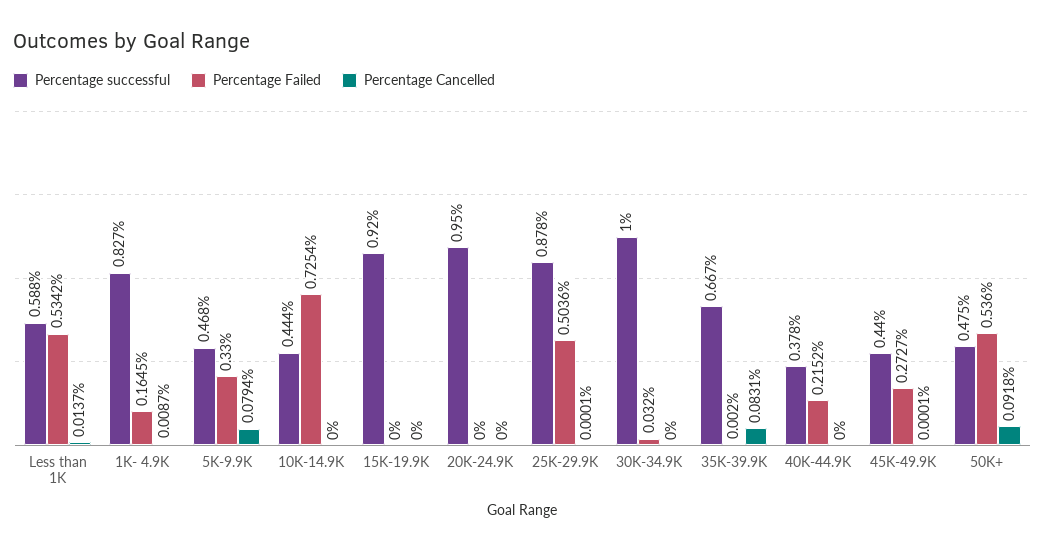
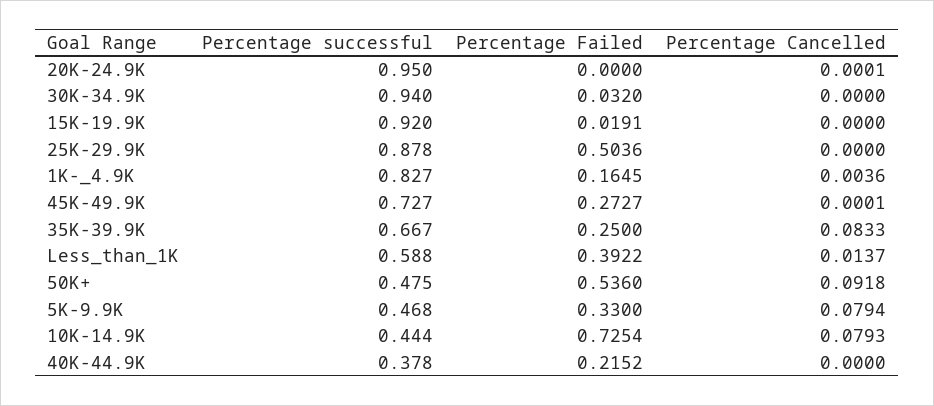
  {
    "Percentage successful": {
      "Less than 1K": 0.588,
      "1K- 4.9K": 0.827,
      "5K-9.9K": 0.468,
      "10K-14.9K": 0.444,
      "15K-19.9K": 0.92,
      "20K-24.9K": 0.95,
      "25K-29.9K": 0.878,
-     "30K-34.9K": 1,
+     "30K-34.9K": 0.94,
      "35K-39.9K": 0.667,
      "40K-44.9K": 0.378,
-     "45K-49.9K": 0.44,
+     "45K-49.9K": 0.727,
      "50K+": 0.475
    },
    "Percentage Failed": {
-     "Less than 1K": 0.5342,
+     "Less than 1K": 0.3922,
      "1K- 4.9K": 0.1645,
      "5K-9.9K": 0.33,
      "10K-14.9K": 0.7254,
-     "15K-19.9K": 0,
+     "15K-19.9K": 0.0191,
      "20K-24.9K": 0,
      "25K-29.9K": 0.5036,
      "30K-34.9K": 0.032,
-     "35K-39.9K": 0.002,
+     "35K-39.9K": 0.25,
      "40K-44.9K": 0.2152,
      "45K-49.9K": 0.2727,
      "50K+": 0.536
    },
    "Percentage Cancelled": {
      "Less than 1K": 0.0137,
-     "1K- 4.9K": 0.0087,
+     "1K- 4.9K": 0.0036,
      "5K-9.9K": 0.0794,
-     "10K-14.9K": 0,
+     "10K-14.9K": 0.0793,
      "15K-19.9K": 0,
-     "20K-24.9K": 0,
+     "20K-24.9K": 0.0001,
-     "25K-29.9K": 0.0001,
+     "25K-29.9K": 0,
      "30K-34.9K": 0,
-     "35K-39.9K": 0.0831,
+     "35K-39.9K": 0.0833,
      "40K-44.9K": 0,
      "45K-49.9K": 0.0001,
      "50K+": 0.0918
    }
  }

